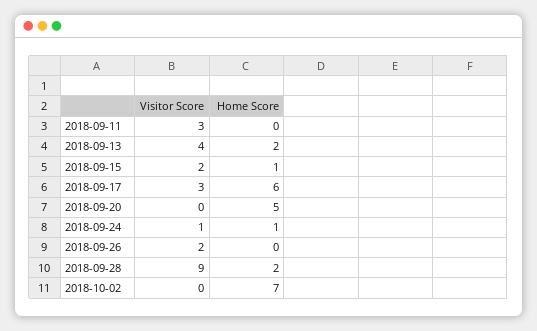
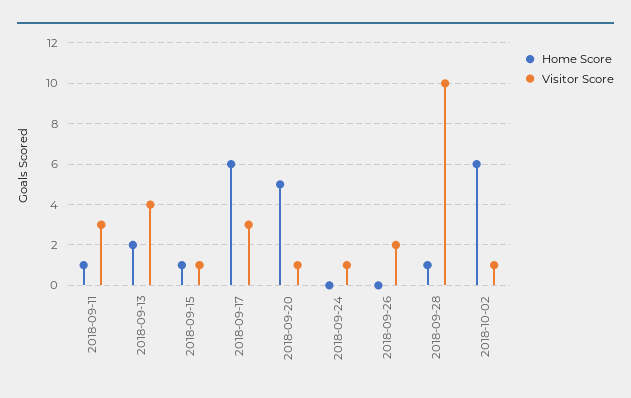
  {
    "Visitor Score": {
      "2018-09-11": 3,
      "2018-09-13": 4,
-     "2018-09-15": 2,
+     "2018-09-15": 1,
      "2018-09-17": 3,
-     "2018-09-20": 0,
+     "2018-09-20": 1,
      "2018-09-24": 1,
      "2018-09-26": 2,
-     "2018-09-28": 9,
+     "2018-09-28": 10,
-     "2018-10-02": 0
+     "2018-10-02": 1
    },
    "Home Score": {
-     "2018-09-11": 0,
+     "2018-09-11": 1,
      "2018-09-13": 2,
      "2018-09-15": 1,
      "2018-09-17": 6,
      "2018-09-20": 5,
-     "2018-09-24": 1,
+     "2018-09-24": 0,
      "2018-09-26": 0,
-     "2018-09-28": 2,
+     "2018-09-28": 1,
-     "2018-10-02": 7
+     "2018-10-02": 6
    }
  }

